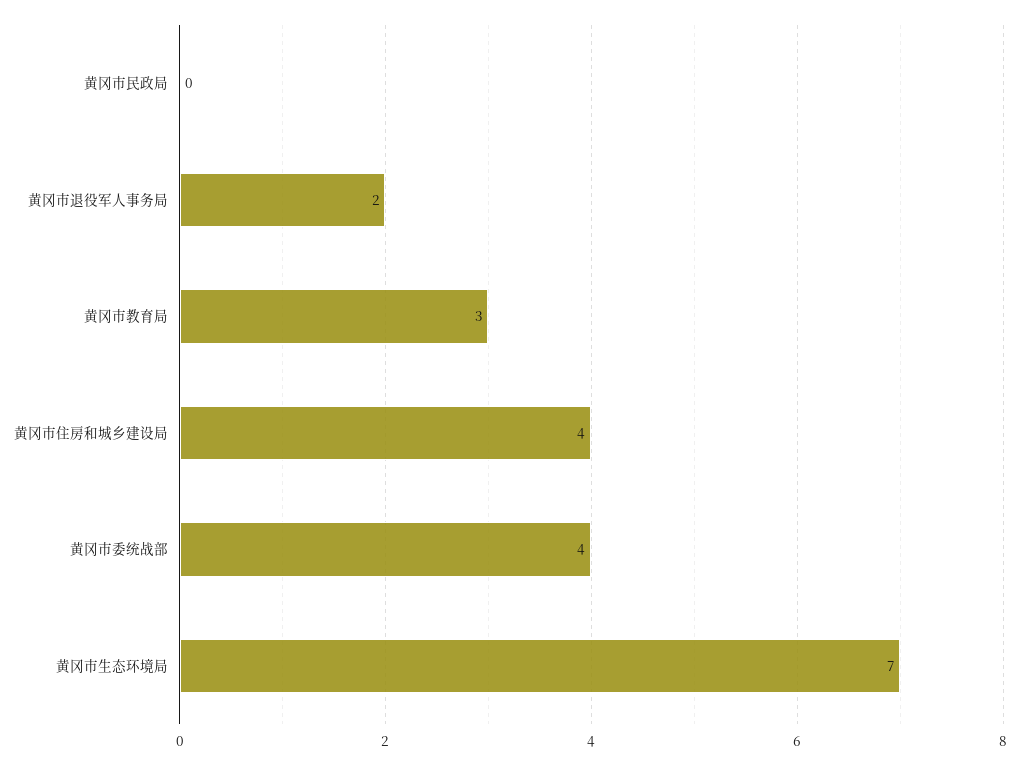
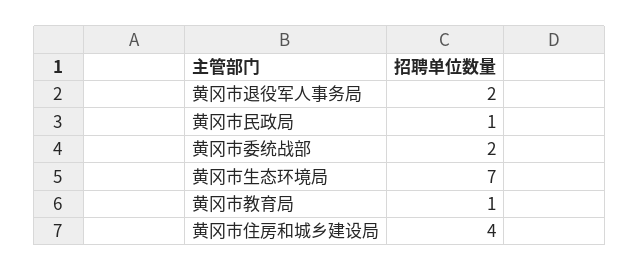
  {
-   "黄冈市民政局": 0,
+   "黄冈市民政局": 1,
    "黄冈市退役军人事务局": 2,
-   "黄冈市教育局": 3,
+   "黄冈市教育局": 1,
    "黄冈市住房和城乡建设局": 4,
-   "黄冈市委统战部": 4,
+   "黄冈市委统战部": 2,
    "黄冈市生态环境局": 7
  }

